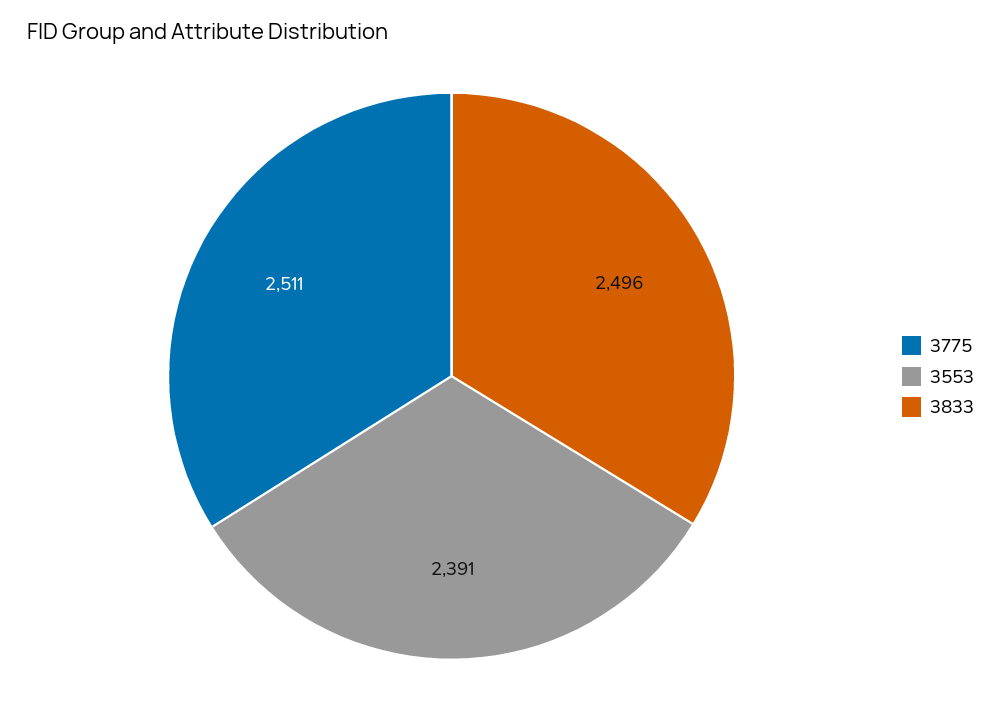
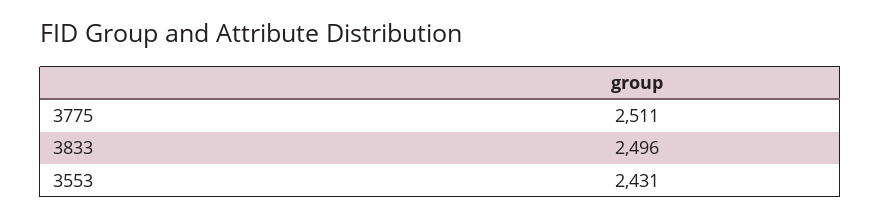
  {
    "3775": 2511,
-   "3553": 2391,
+   "3553": 2431,
    "3833": 2496
  }

